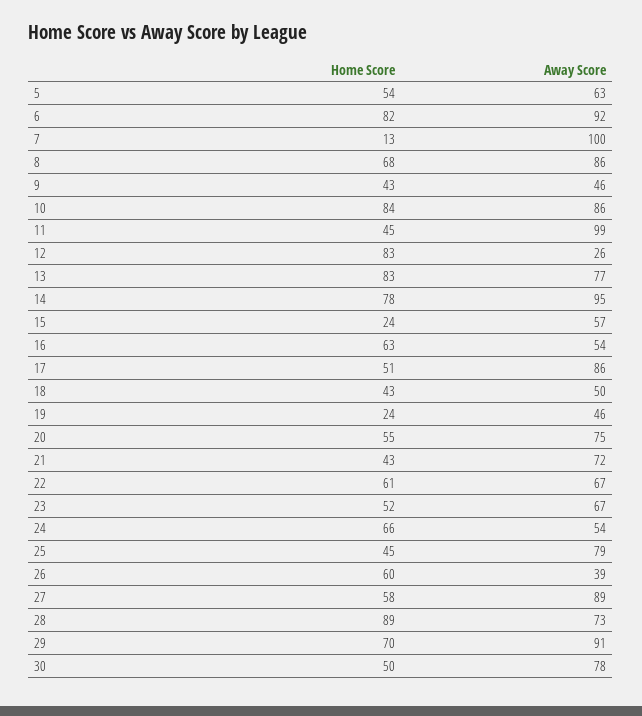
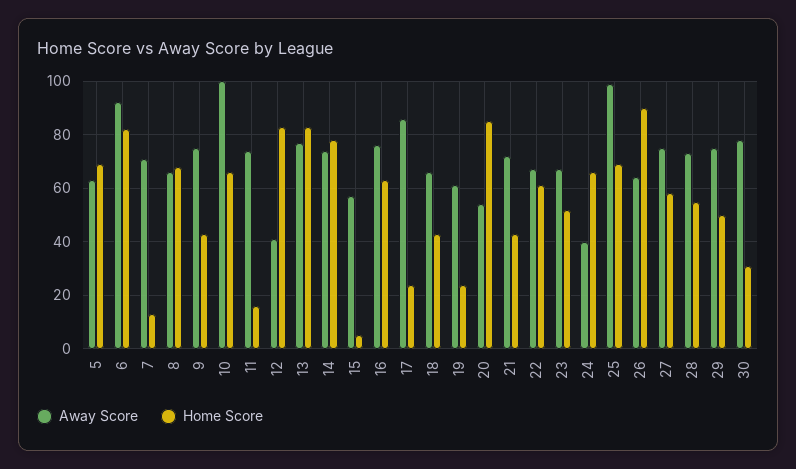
  {
    "Home Score": {
-     "5": 54,
+     "5": 70,
      "6": 82,
      "7": 13,
      "8": 68,
      "9": 43,
-     "10": 84,
+     "10": 65,
-     "11": 45,
+     "11": 15,
      "12": 83,
      "13": 83,
      "14": 78,
-     "15": 24,
+     "15": 5,
      "16": 63,
-     "17": 51,
+     "17": 25,
      "18": 43,
      "19": 24,
-     "20": 55,
+     "20": 85,
      "21": 43,
      "22": 61,
      "23": 52,
      "24": 66,
-     "25": 45,
+     "25": 70,
-     "26": 60,
+     "26": 90,
      "27": 58,
-     "28": 89,
+     "28": 55,
-     "29": 70,
+     "29": 50,
-     "30": 50
+     "30": 30
    },
    "Away Score": {
      "5": 63,
      "6": 92,
-     "7": 100,
+     "7": 70,
-     "8": 86,
+     "8": 65,
-     "9": 46,
+     "9": 75,
-     "10": 86,
+     "10": 100,
-     "11": 99,
+     "11": 75,
-     "12": 26,
+     "12": 40,
      "13": 77,
-     "14": 95,
+     "14": 75,
      "15": 57,
-     "16": 54,
+     "16": 75,
      "17": 86,
-     "18": 50,
+     "18": 65,
-     "19": 46,
+     "19": 60,
-     "20": 75,
+     "20": 55,
      "21": 72,
      "22": 67,
      "23": 67,
-     "24": 54,
+     "24": 40,
-     "25": 79,
+     "25": 100,
-     "26": 39,
+     "26": 65,
-     "27": 89,
+     "27": 75,
      "28": 73,
-     "29": 91,
+     "29": 75,
      "30": 78
    }
  }

